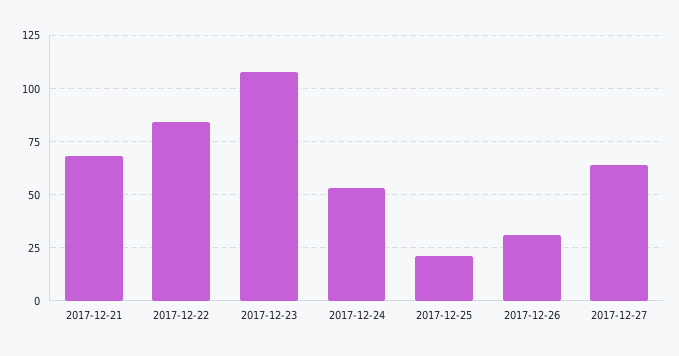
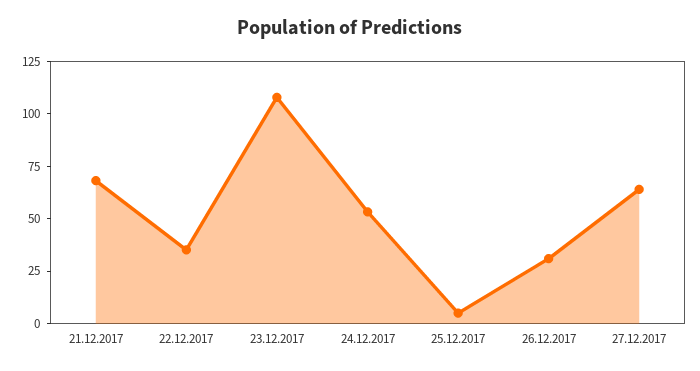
  {
    "2017-12-21": 70,
-   "2017-12-22": 85,
+   "2017-12-22": 35,
    "2017-12-23": 110,
    "2017-12-24": 55,
-   "2017-12-25": 20,
+   "2017-12-25": 5,
    "2017-12-26": 30,
    "2017-12-27": 65
  }

